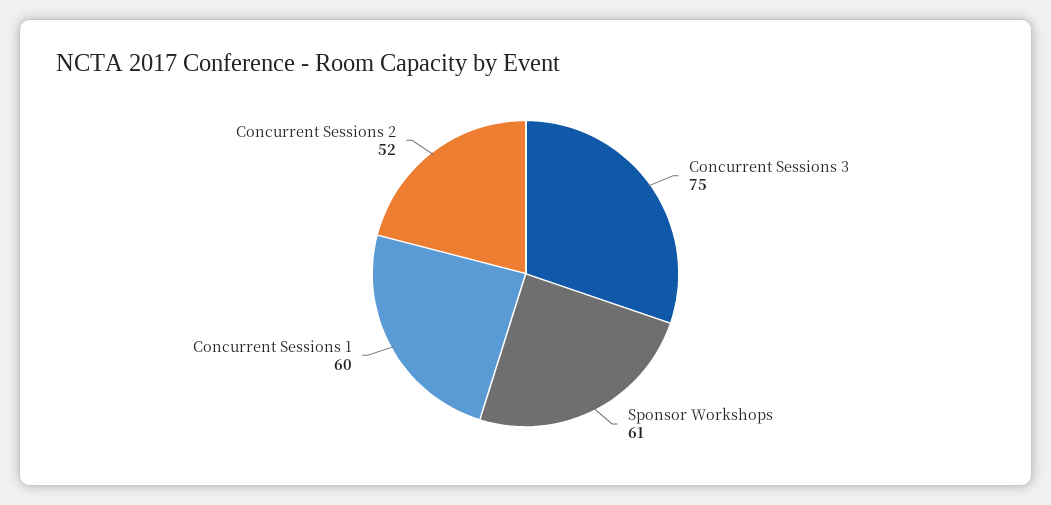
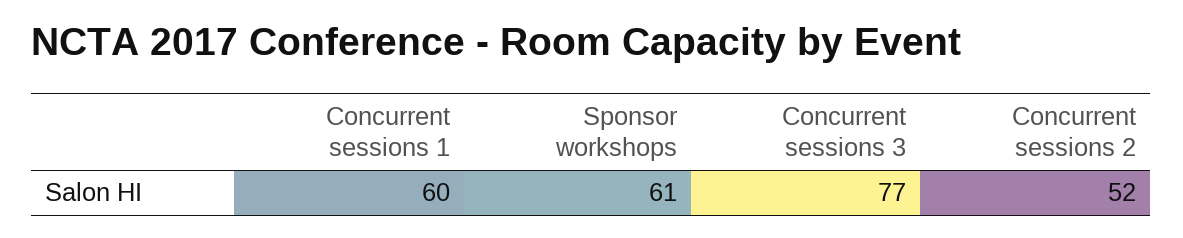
  {
-   "Concurrent Sessions 3": 75,
+   "Concurrent Sessions 3": 77,
    "Sponsor Workshops": 61,
    "Concurrent Sessions 1": 60,
    "Concurrent Sessions 2": 52
  }

